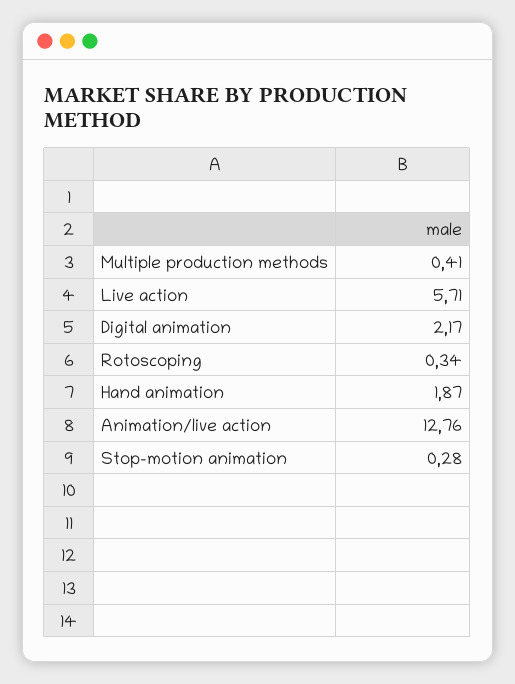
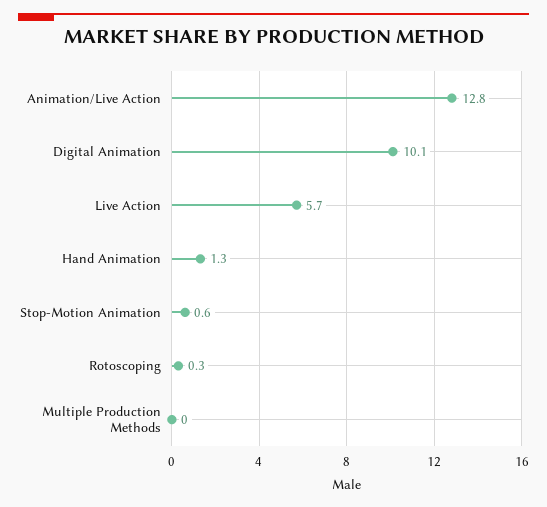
  {
-   "Multiple production methods": 0.41,
+   "Multiple production methods": 0,
    "Live action": 5.71,
-   "Digital animation": 2.17,
+   "Digital animation": 10.1,
    "Rotoscoping": 0.34,
-   "Hand animation": 1.87,
+   "Hand animation": 1.3,
    "Animation/live action": 12.76,
-   "Stop-motion animation": 0.28
+   "Stop-motion animation": 0.6
  }

